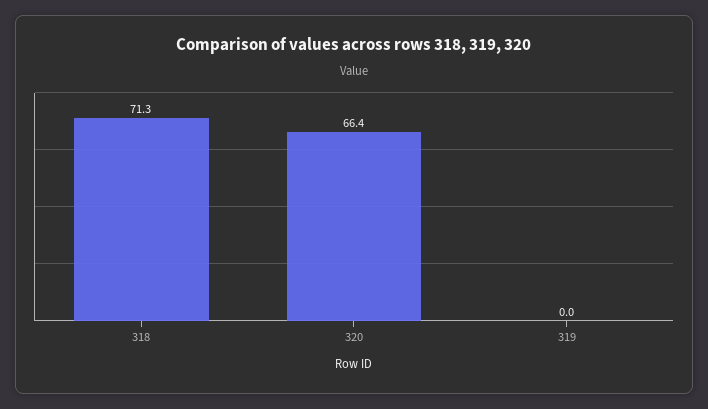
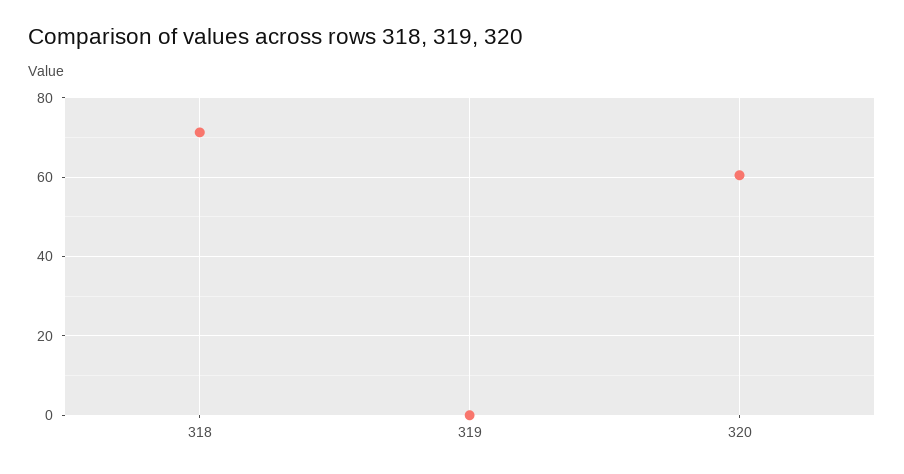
  {
    "318": 71.3,
-   "320": 66.4,
+   "320": 60,
    "319": 0
  }

